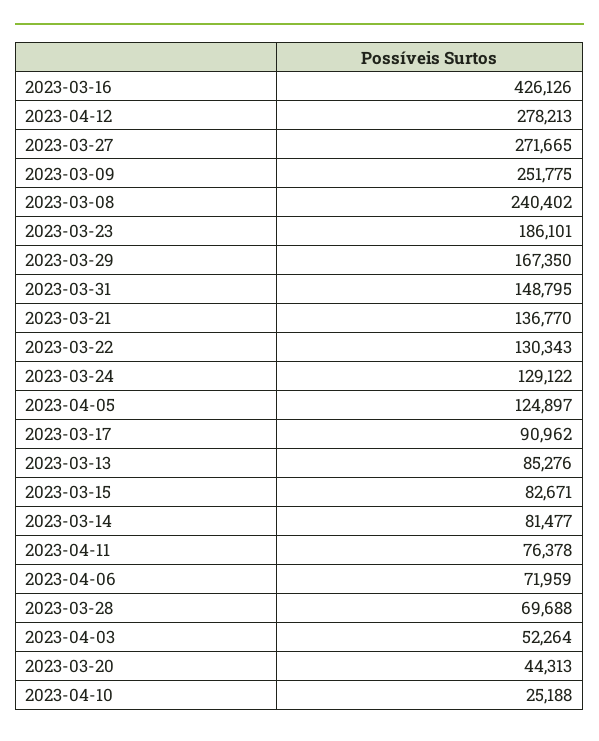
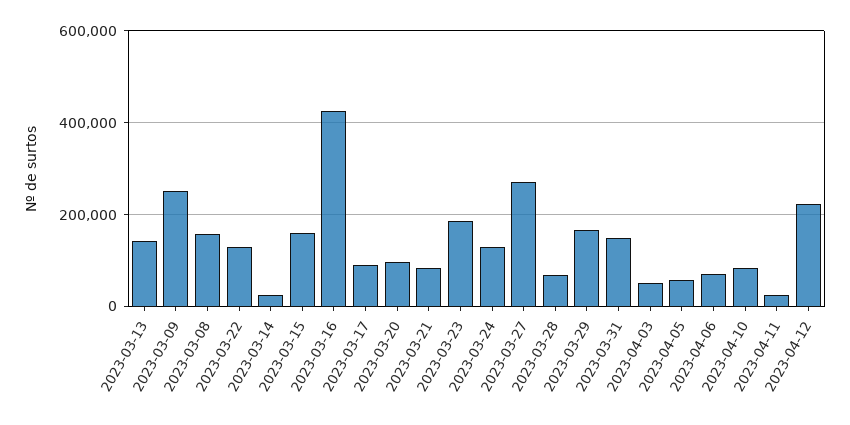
  {
    "2023-03-16": 426126,
-   "2023-04-12": 278213,
+   "2023-04-12": 220000,
    "2023-03-27": 271665,
    "2023-03-09": 251775,
-   "2023-03-08": 240402,
+   "2023-03-08": 160000,
    "2023-03-23": 186101,
    "2023-03-29": 167350,
    "2023-03-31": 148795,
-   "2023-03-21": 136770,
+   "2023-03-21": 80000,
    "2023-03-22": 130343,
    "2023-03-24": 129122,
-   "2023-04-05": 124897,
+   "2023-04-05": 60000,
    "2023-03-17": 90962,
-   "2023-03-13": 85276,
+   "2023-03-13": 140000,
-   "2023-03-15": 82671,
+   "2023-03-15": 160000,
-   "2023-03-14": 81477,
+   "2023-03-14": 20000,
-   "2023-04-11": 76378,
+   "2023-04-11": 20000,
    "2023-04-06": 71959,
    "2023-03-28": 69688,
    "2023-04-03": 52264,
-   "2023-03-20": 44313,
+   "2023-03-20": 100000,
-   "2023-04-10": 25188
+   "2023-04-10": 80000
  }

